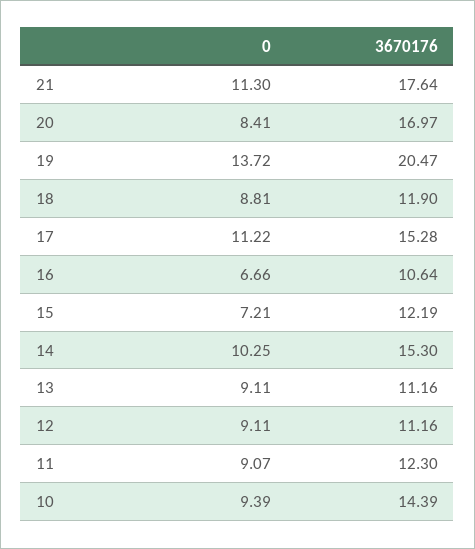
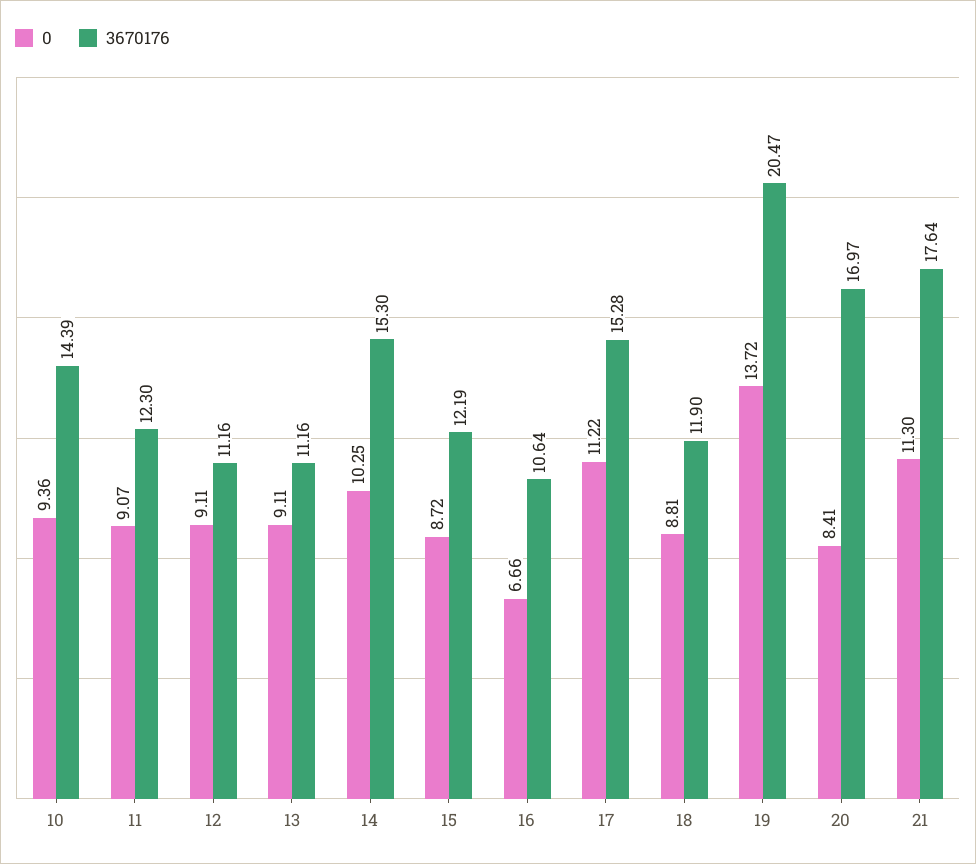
  {
    "0": {
      "21": 11.3,
      "20": 8.41,
      "19": 13.72,
      "18": 8.81,
      "17": 11.22,
      "16": 6.66,
-     "15": 7.21,
+     "15": 8.72,
      "14": 10.25,
      "13": 9.11,
      "12": 9.11,
      "11": 9.07,
-     "10": 9.39
+     "10": 9.36
    },
    "3670176": {
      "21": 17.64,
      "20": 16.97,
      "19": 20.47,
      "18": 11.9,
      "17": 15.28,
      "16": 10.64,
      "15": 12.19,
      "14": 15.3,
      "13": 11.16,
      "12": 11.16,
      "11": 12.3,
      "10": 14.39
    }
  }

